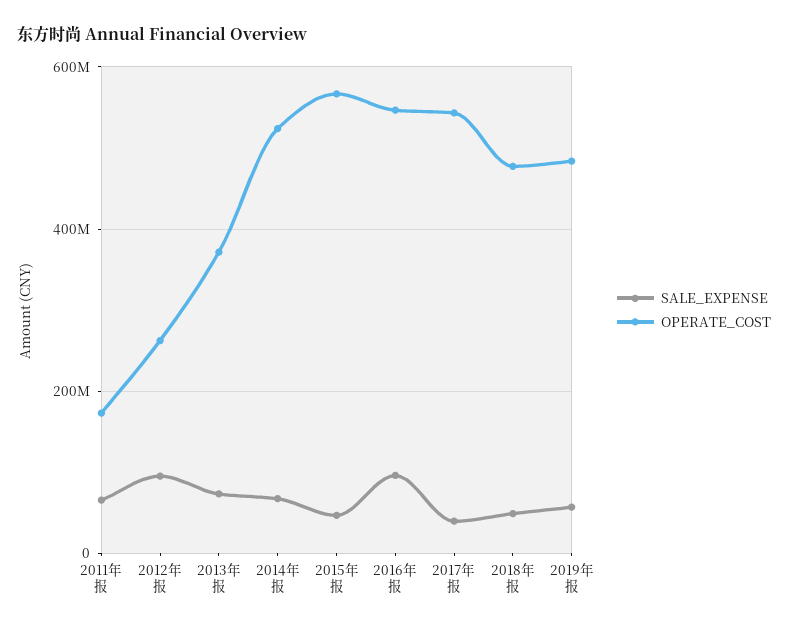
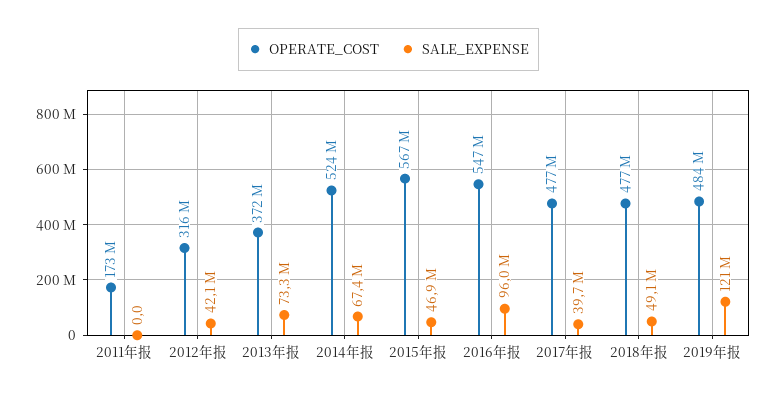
  {
    "SALE_EXPENSE": {
-     "2011年报": 60000000,
+     "2011年报": 0,
-     "2012年报": 100000000,
+     "2012年报": 42100000,
      "2013年报": 73300000,
      "2014年报": 67400000,
      "2015年报": 46900000,
      "2016年报": 96000000,
      "2017年报": 39700000,
      "2018年报": 49100000,
-     "2019年报": 60000000
+     "2019年报": 121000000
    },
    "OPERATE_COST": {
      "2011年报": 173000000,
-     "2012年报": 260000000,
+     "2012年报": 316000000,
      "2013年报": 372000000,
      "2014年报": 524000000,
      "2015年报": 567000000,
      "2016年报": 547000000,
-     "2017年报": 540000000,
+     "2017年报": 477000000,
      "2018年报": 477000000,
      "2019年报": 484000000
    }
  }

